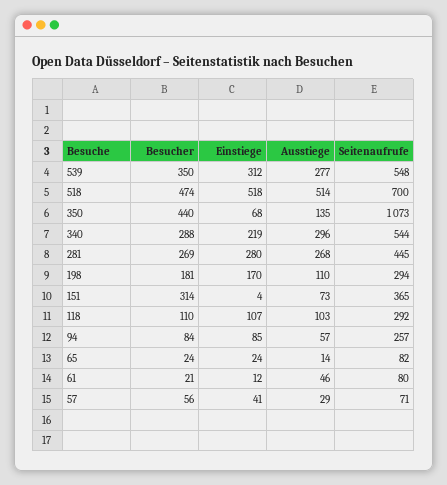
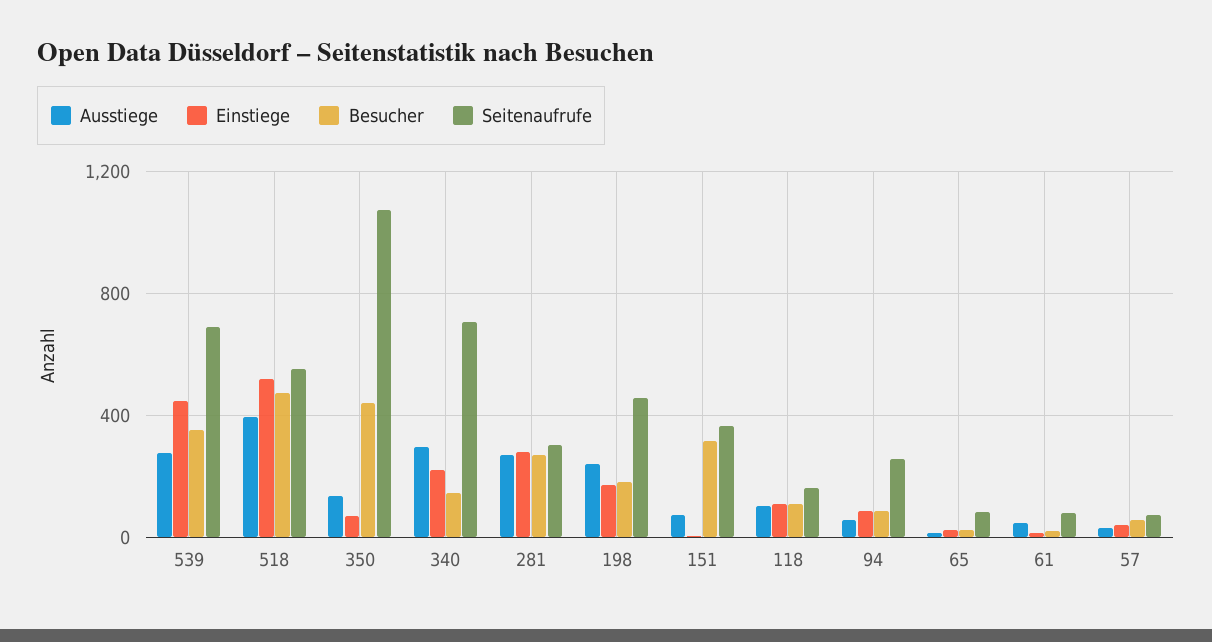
  {
    "Besucher": {
      "539": 350,
      "518": 474,
      "350": 440,
-     "340": 288,
+     "340": 150,
      "281": 269,
      "198": 181,
      "151": 314,
      "118": 110,
      "94": 84,
      "65": 24,
      "61": 21,
      "57": 56
    },
    "Einstiege": {
-     "539": 312,
+     "539": 450,
      "518": 518,
      "350": 68,
      "340": 219,
      "281": 280,
      "198": 170,
      "151": 4,
      "118": 107,
      "94": 85,
      "65": 24,
      "61": 12,
      "57": 41
    },
    "Ausstiege": {
      "539": 277,
-     "518": 514,
+     "518": 400,
      "350": 135,
      "340": 296,
      "281": 268,
-     "198": 110,
+     "198": 250,
      "151": 73,
      "118": 103,
      "94": 57,
      "65": 14,
      "61": 46,
      "57": 29
    },
    "Seitenaufrufe": {
-     "539": 548,
+     "539": 700,
-     "518": 700,
+     "518": 550,
      "350": 1073,
-     "340": 544,
+     "340": 700,
-     "281": 445,
+     "281": 300,
-     "198": 294,
+     "198": 450,
      "151": 365,
-     "118": 292,
+     "118": 150,
      "94": 257,
      "65": 82,
      "61": 80,
      "57": 71
    }
  }

